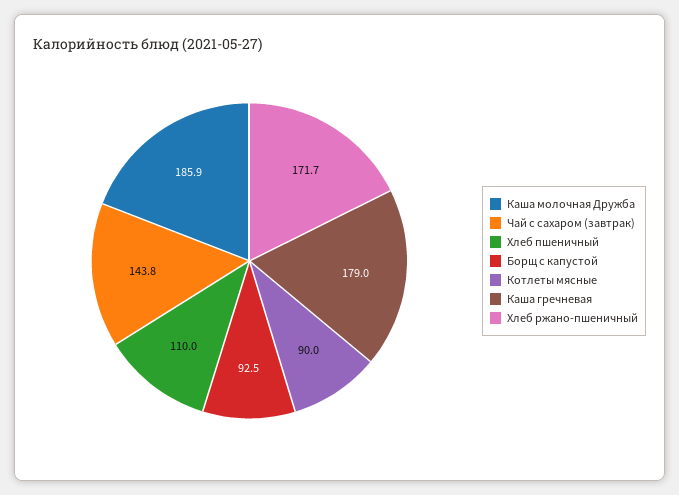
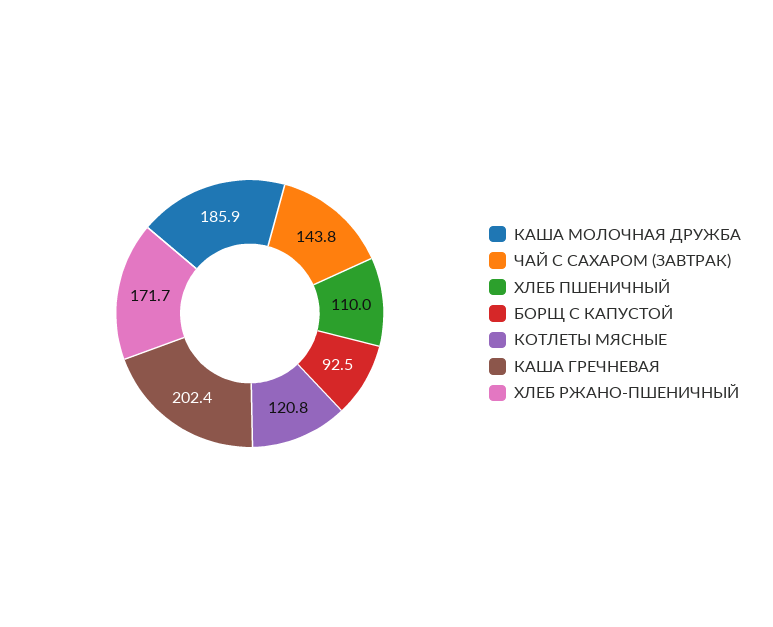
  {
    "Каша молочная Дружба": 185.9,
    "Чай с сахаром (завтрак)": 143.8,
    "Хлеб пшеничный": 110,
    "Борщ с капустой": 92.5,
-   "Котлеты мясные": 90,
+   "Котлеты мясные": 120.8,
-   "Каша гречневая": 179,
+   "Каша гречневая": 202.4,
    "Хлеб ржано-пшеничный": 171.7
  }

